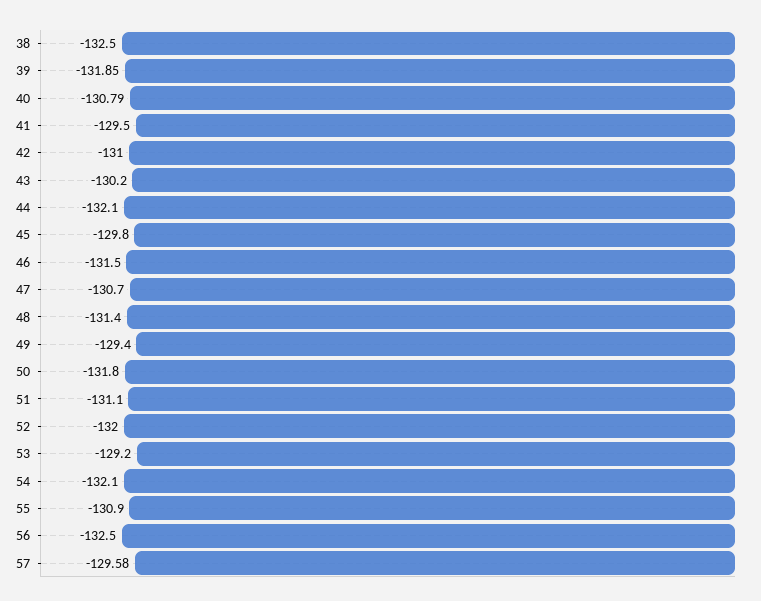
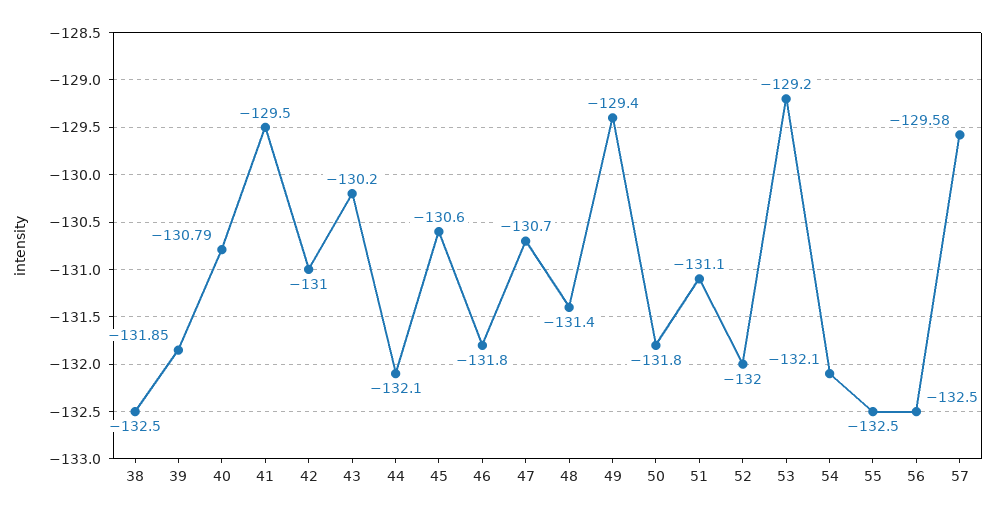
  {
    "38": -132.5,
    "39": -131.85,
    "40": -130.79,
    "41": -129.5,
    "42": -131,
    "43": -130.2,
    "44": -132.1,
-   "45": -129.8,
+   "45": -130.6,
-   "46": -131.5,
+   "46": -131.8,
    "47": -130.7,
    "48": -131.4,
    "49": -129.4,
    "50": -131.8,
    "51": -131.1,
    "52": -132,
    "53": -129.2,
    "54": -132.1,
-   "55": -130.9,
+   "55": -132.5,
    "56": -132.5,
    "57": -129.58
  }

